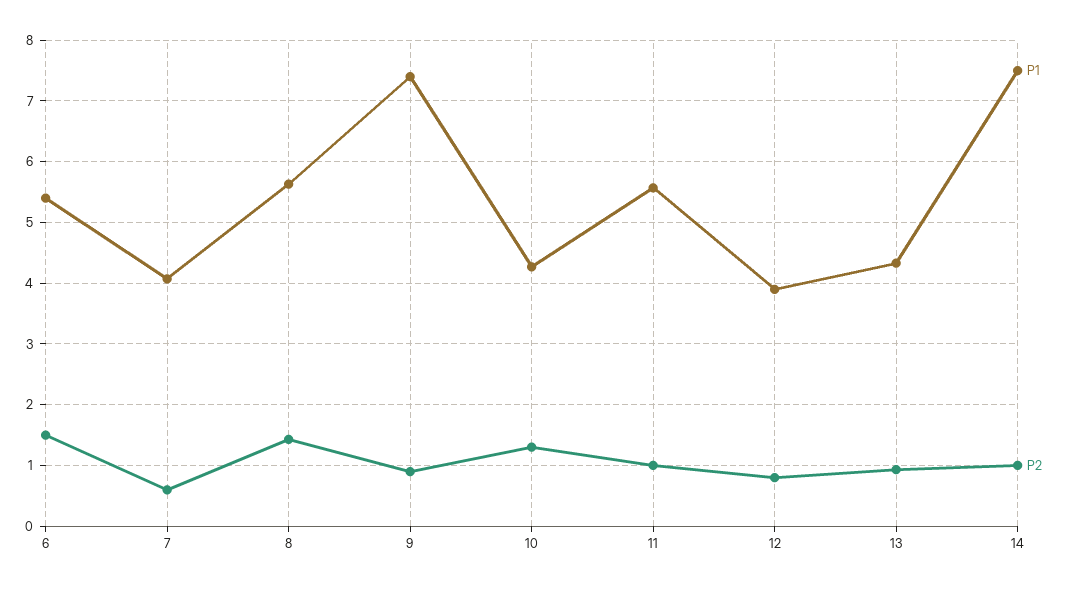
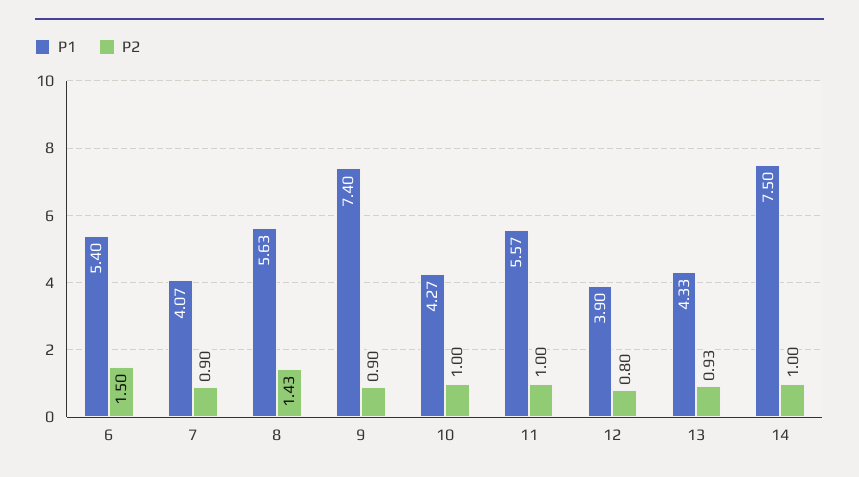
  {
    "P1": {
      "6": 5.4,
      "7": 4.07,
      "8": 5.63,
      "9": 7.4,
      "10": 4.27,
      "11": 5.57,
      "12": 3.9,
      "13": 4.33,
      "14": 7.5
    },
    "P2": {
      "6": 1.5,
-     "7": 0.6,
+     "7": 0.9,
      "8": 1.43,
      "9": 0.9,
-     "10": 1.3,
+     "10": 1,
      "11": 1,
      "12": 0.8,
      "13": 0.93,
      "14": 1
    }
  }

